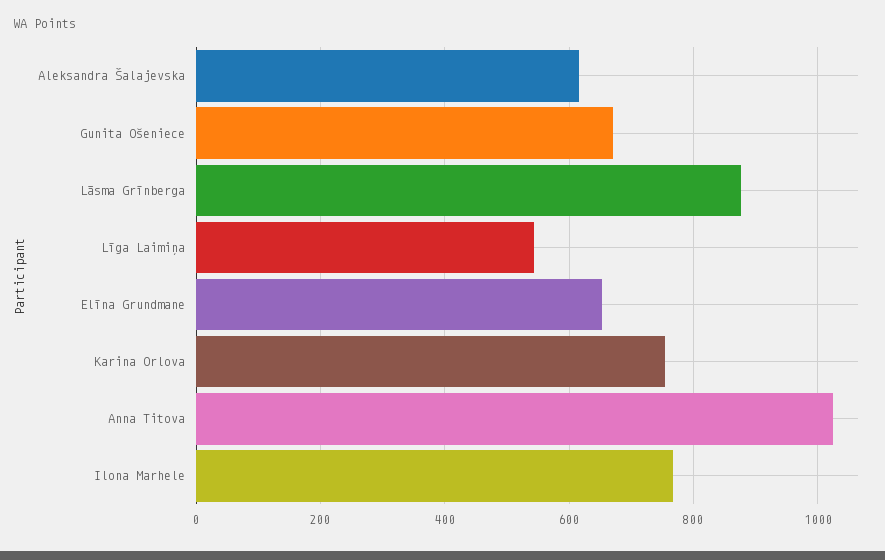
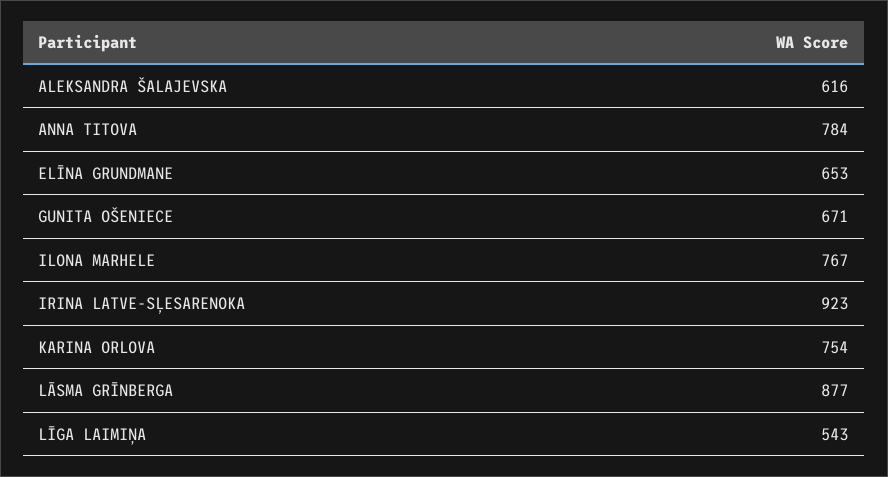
  {
    "Aleksandra Šalajevska": 616,
    "Gunita Ošeniece": 671,
    "Lāsma Grīnberga": 877,
    "Līga Laimiņa": 543,
    "Elīna Grundmane": 653,
    "Karina Orlova": 754,
-   "Anna Titova": 1020,
+   "Anna Titova": 784,
-   "Ilona Marhele": 767
+   "Ilona Marhele": 767,
+   "IRINA LATVE-SĻESARENOKA": 923
  }

